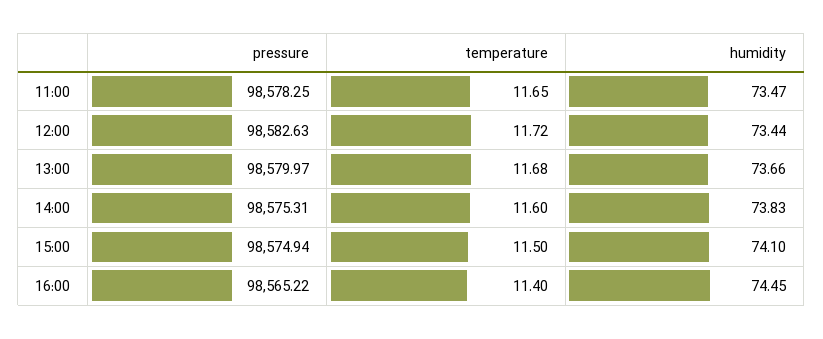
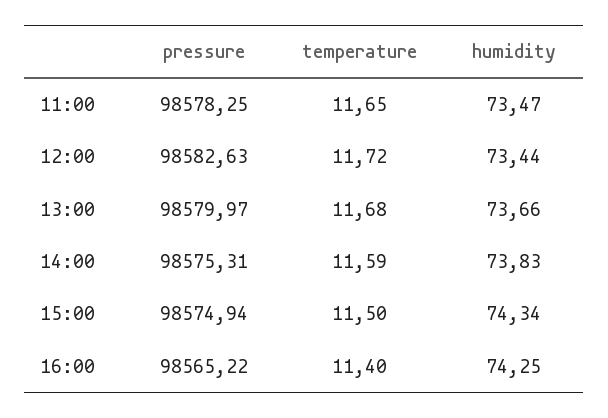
  {
    "pressure": {
      "11:00": 98578.25,
      "12:00": 98582.63,
      "13:00": 98579.97,
      "14:00": 98575.31,
      "15:00": 98574.94,
      "16:00": 98565.22
    },
    "temperature": {
      "11:00": 11.65,
      "12:00": 11.72,
      "13:00": 11.68,
-     "14:00": 11.6,
+     "14:00": 11.59,
      "15:00": 11.5,
      "16:00": 11.4
    },
    "humidity": {
      "11:00": 73.47,
      "12:00": 73.44,
      "13:00": 73.66,
      "14:00": 73.83,
-     "15:00": 74.1,
+     "15:00": 74.34,
-     "16:00": 74.45
+     "16:00": 74.25
    }
  }

